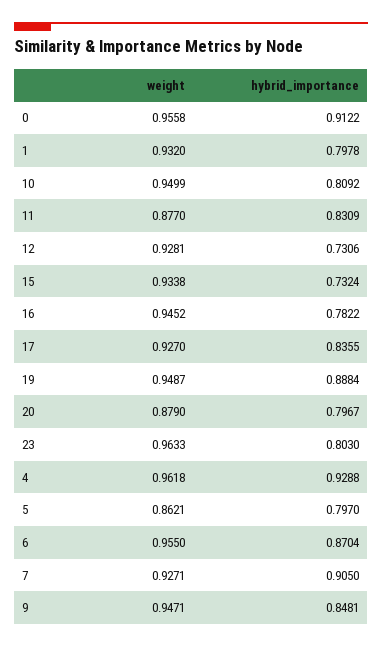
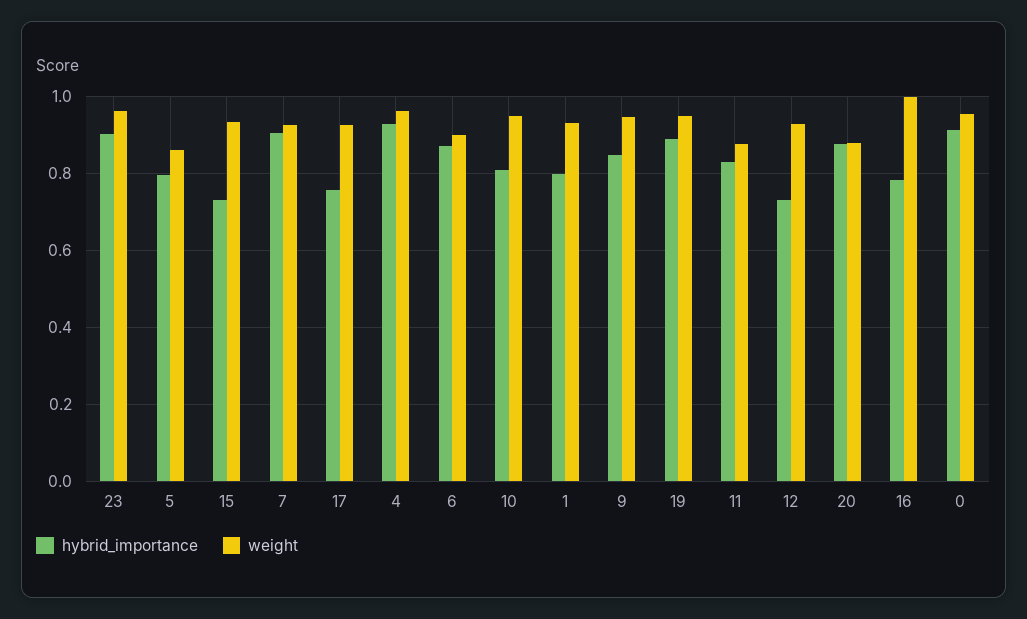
  {
    "weight": {
      "0": 0.9558,
      "1": 0.932,
      "10": 0.9499,
      "11": 0.877,
      "12": 0.9281,
      "15": 0.9338,
-     "16": 0.9452,
+     "16": 1,
      "17": 0.927,
      "19": 0.9487,
      "20": 0.879,
      "23": 0.9633,
      "4": 0.9618,
      "5": 0.8621,
-     "6": 0.955,
+     "6": 0.9,
      "7": 0.9271,
      "9": 0.9471
    },
    "hybrid_importance": {
      "0": 0.9122,
      "1": 0.7978,
      "10": 0.8092,
      "11": 0.8309,
      "12": 0.7306,
      "15": 0.7324,
      "16": 0.7822,
-     "17": 0.8355,
+     "17": 0.76,
      "19": 0.8884,
-     "20": 0.7967,
+     "20": 0.88,
-     "23": 0.803,
+     "23": 0.9,
      "4": 0.9288,
      "5": 0.797,
      "6": 0.8704,
      "7": 0.905,
      "9": 0.8481
    }
  }

